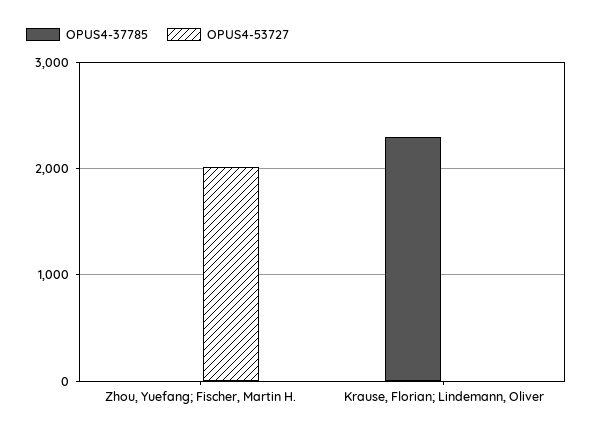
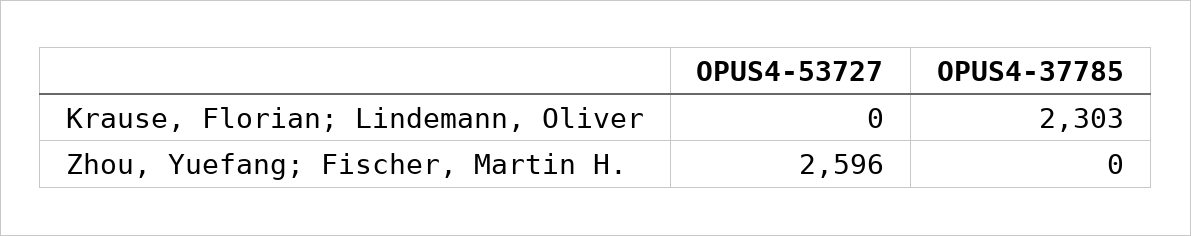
  {
    "OPUS4-37785": {
      "Zhou, Yuefang; Fischer, Martin H.": 0,
      "Krause, Florian; Lindemann, Oliver": 2303
    },
    "OPUS4-53727": {
-     "Zhou, Yuefang; Fischer, Martin H.": 2000,
+     "Zhou, Yuefang; Fischer, Martin H.": 2596,
      "Krause, Florian; Lindemann, Oliver": 0
    }
  }

